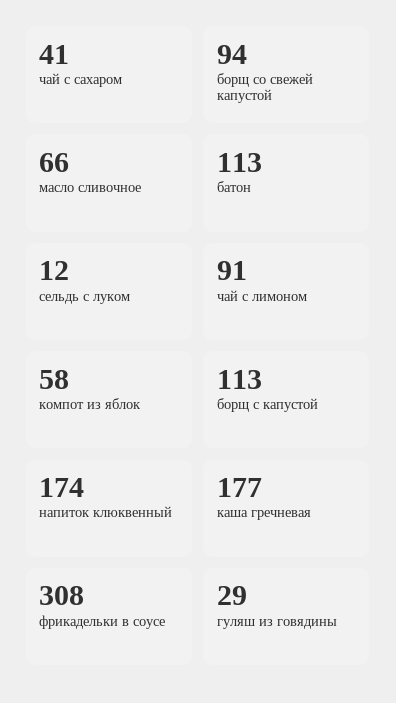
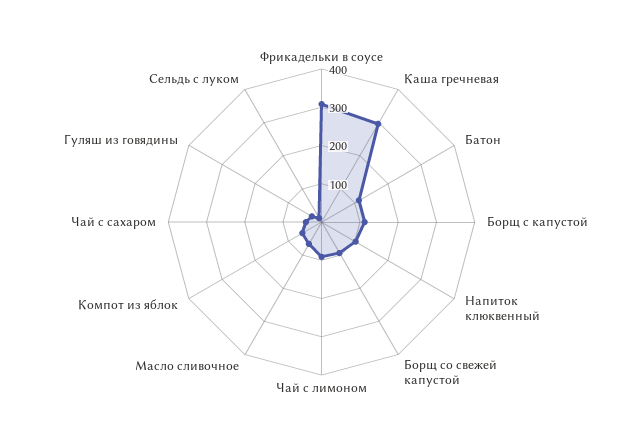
  {
    "чай с сахаром": 41,
    "борщ со свежей капустой": 94,
    "масло сливочное": 66,
    "батон": 113,
    "сельдь с луком": 12,
    "чай с лимоном": 91,
    "компот из яблок": 58,
    "борщ с капустой": 113,
-   "напиток клюквенный": 174,
+   "напиток клюквенный": 100,
-   "каша гречневая": 177,
+   "каша гречневая": 300,
    "фрикадельки в соусе": 308,
    "гуляш из говядины": 29
  }

